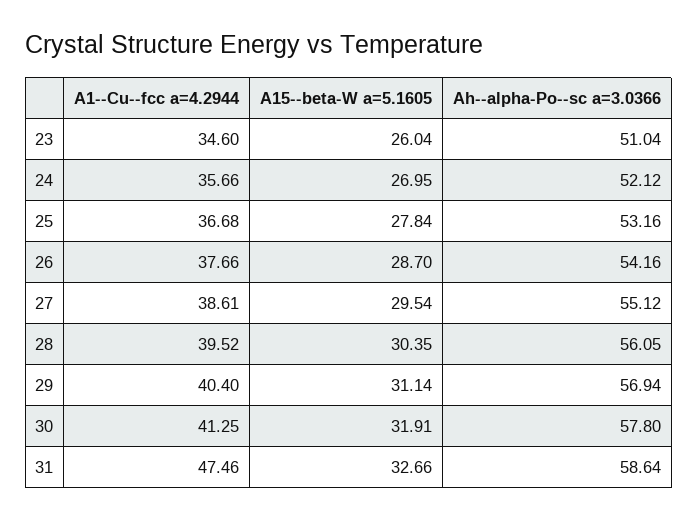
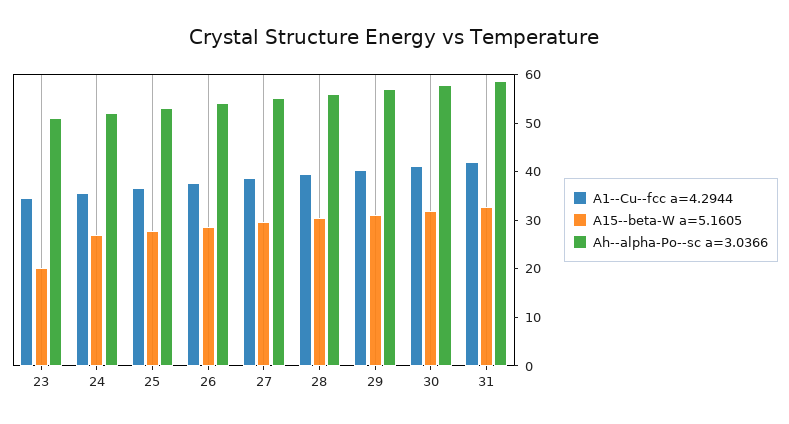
  {
    "A1--Cu--fcc a=4.2944": {
      "23": 34.6,
      "24": 35.66,
      "25": 36.68,
      "26": 37.66,
      "27": 38.61,
      "28": 39.52,
      "29": 40.4,
      "30": 41.25,
-     "31": 47.46
+     "31": 42
    },
    "A15--beta-W a=5.1605": {
-     "23": 26.04,
+     "23": 20,
      "24": 26.95,
      "25": 27.84,
      "26": 28.7,
      "27": 29.54,
      "28": 30.35,
      "29": 31.14,
      "30": 31.91,
      "31": 32.66
    },
    "Ah--alpha-Po--sc a=3.0366": {
      "23": 51.04,
      "24": 52.12,
      "25": 53.16,
      "26": 54.16,
      "27": 55.12,
      "28": 56.05,
      "29": 56.94,
      "30": 57.8,
      "31": 58.64
    }
  }

